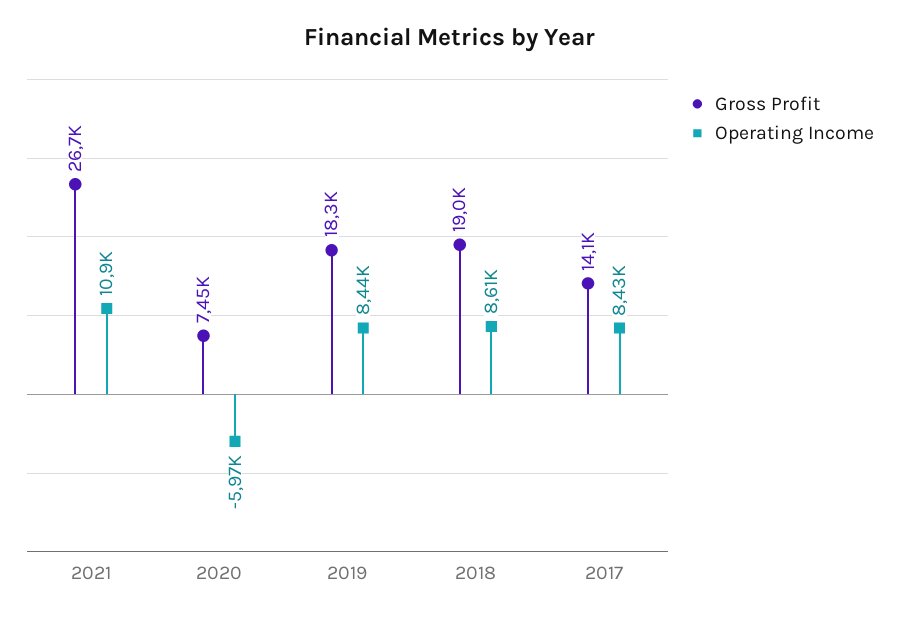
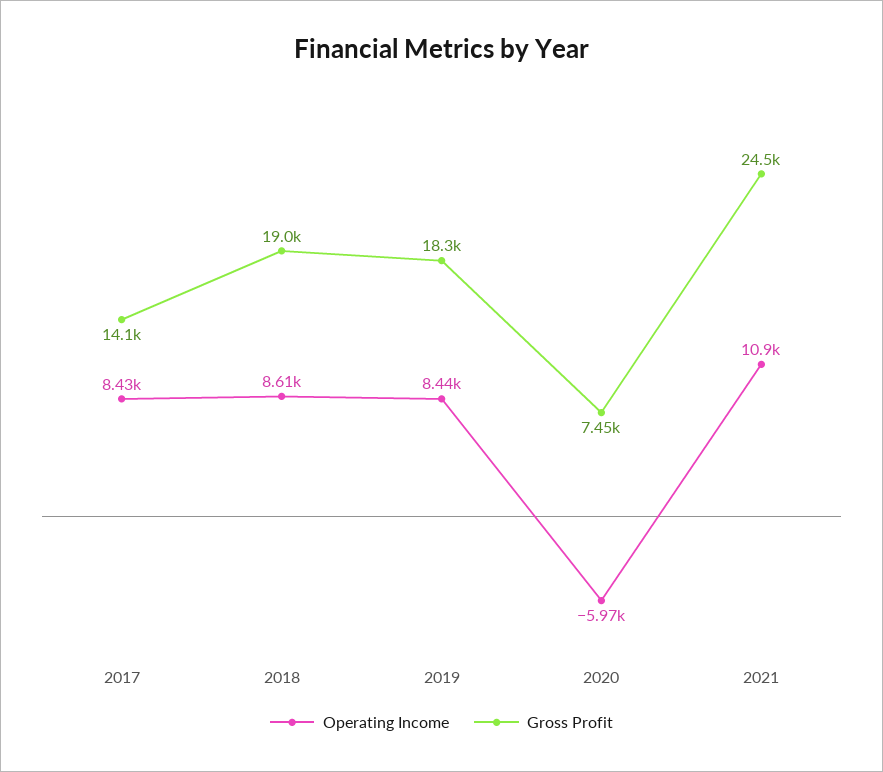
  {
    "Gross Profit": {
-     "2021": 26700,
+     "2021": 24500,
      "2020": 7450,
      "2019": 18300,
      "2018": 19000,
      "2017": 14100
    },
    "Operating Income": {
      "2021": 10900,
      "2020": -5970,
      "2019": 8440,
      "2018": 8610,
      "2017": 8430
    }
  }

